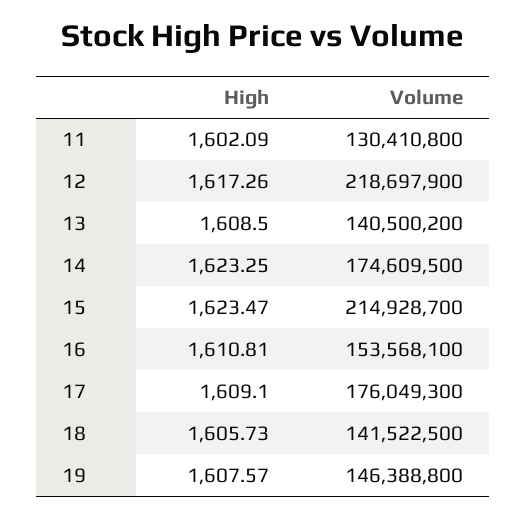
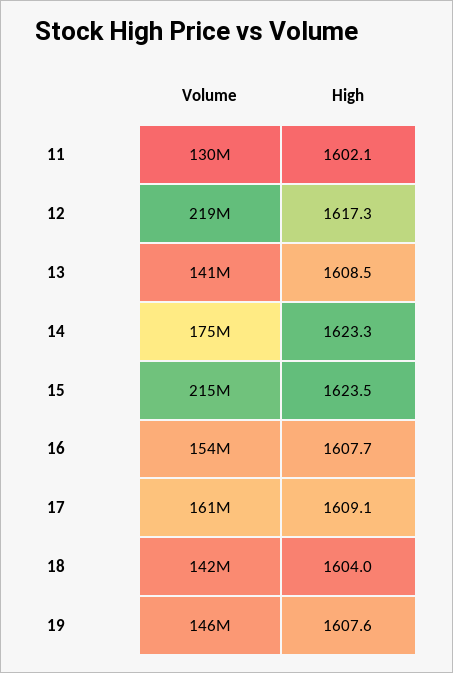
  {
    "High": {
      "11": 1602.09,
      "12": 1617.26,
      "13": 1608.5,
      "14": 1623.25,
      "15": 1623.47,
-     "16": 1610.81,
+     "16": 1607.7,
      "17": 1609.1,
-     "18": 1605.73,
+     "18": 1604,
      "19": 1607.57
    },
    "Volume": {
      "11": 130410800,
      "12": 218697900,
      "13": 140500200,
      "14": 174609500,
      "15": 214928700,
      "16": 153568100,
-     "17": 176049300,
+     "17": 161000000,
      "18": 141522500,
      "19": 146388800
    }
  }

